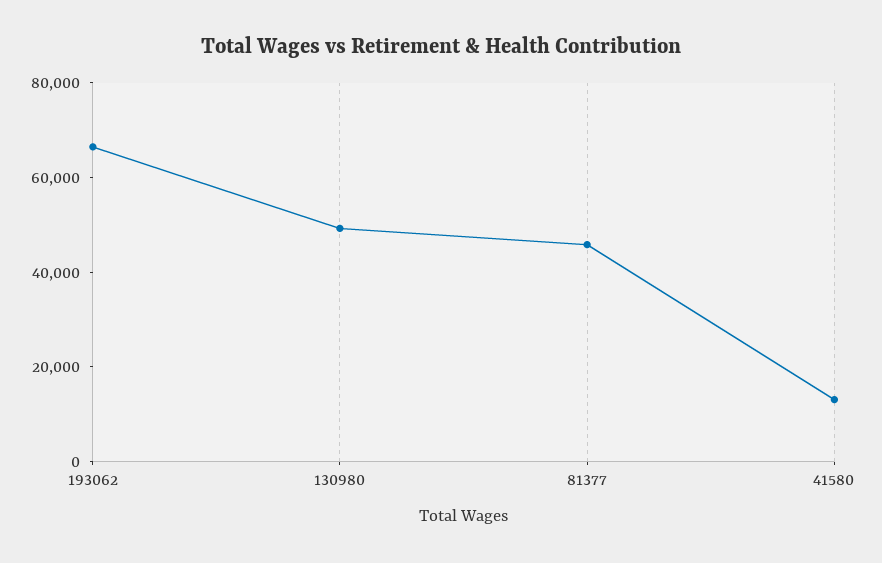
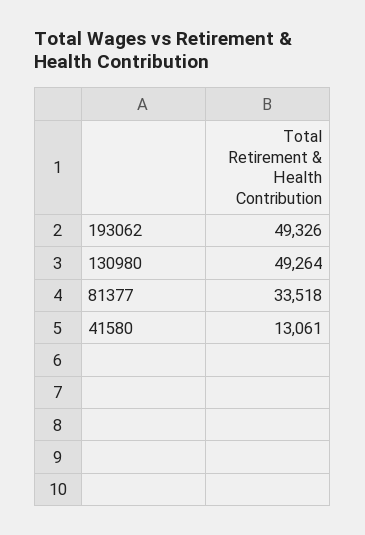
  {
-   "193062": 65000,
+   "193062": 49326,
    "130980": 49264,
-   "81377": 45000,
+   "81377": 33518,
    "41580": 13061
  }

